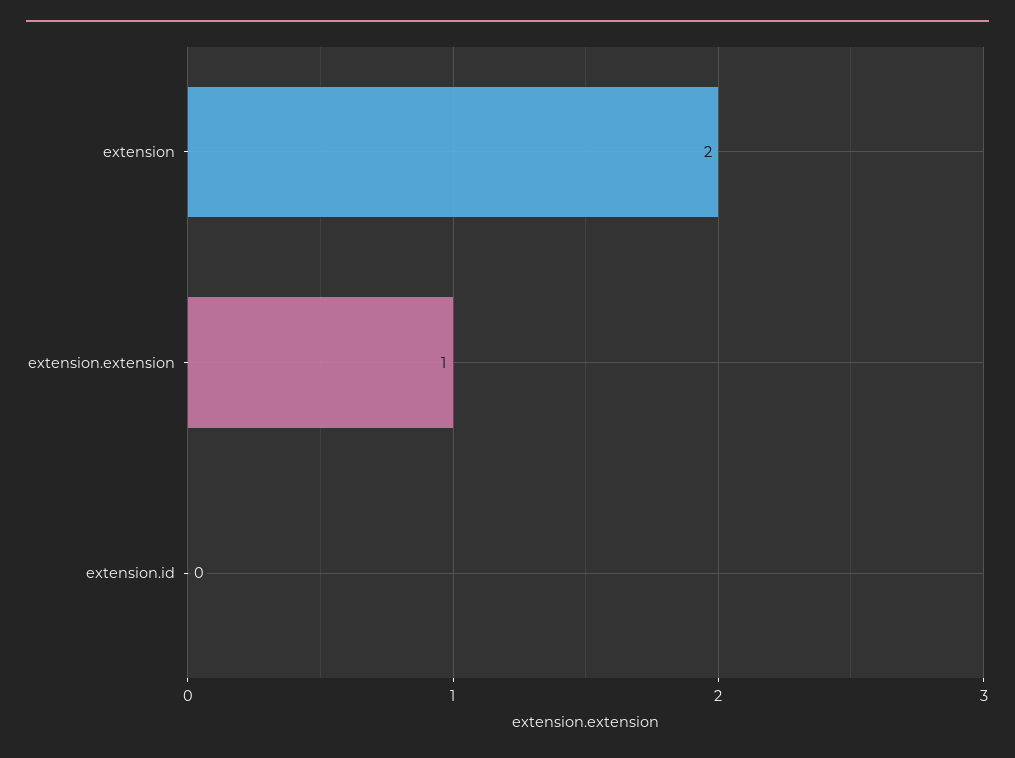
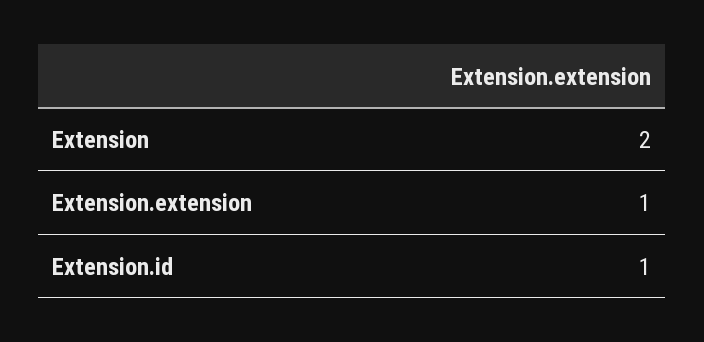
  {
    "extension": 2,
    "extension.extension": 1,
-   "extension.id": 0
+   "extension.id": 1
  }

